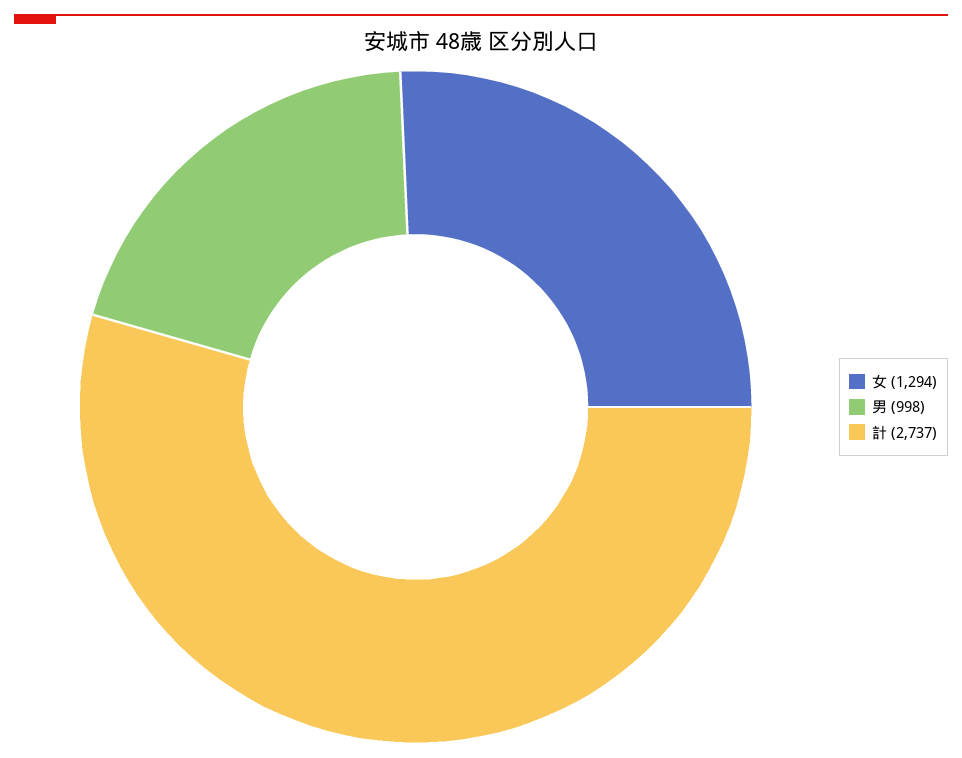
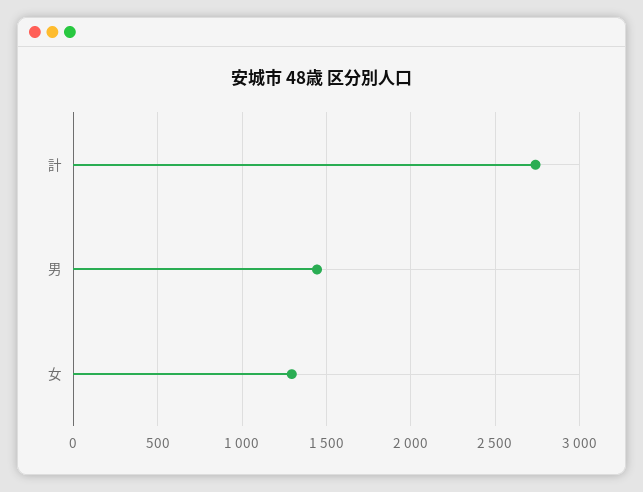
  {
    "女": 1294,
-   "男": 998,
+   "男": 1450,
    "計": 2737
  }

